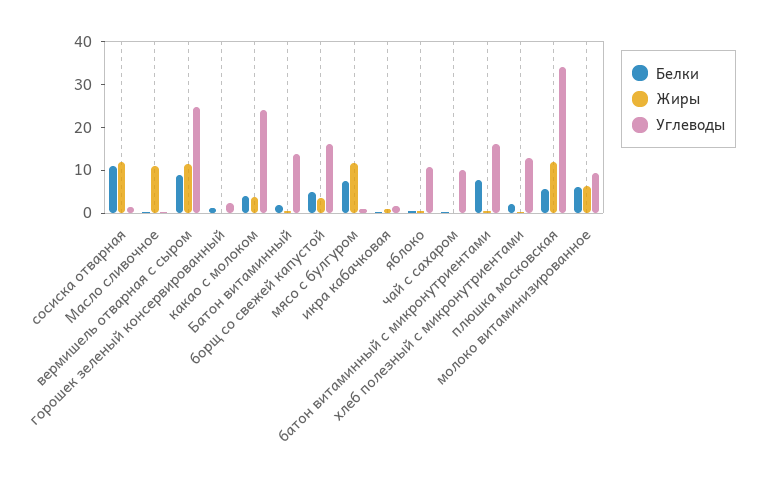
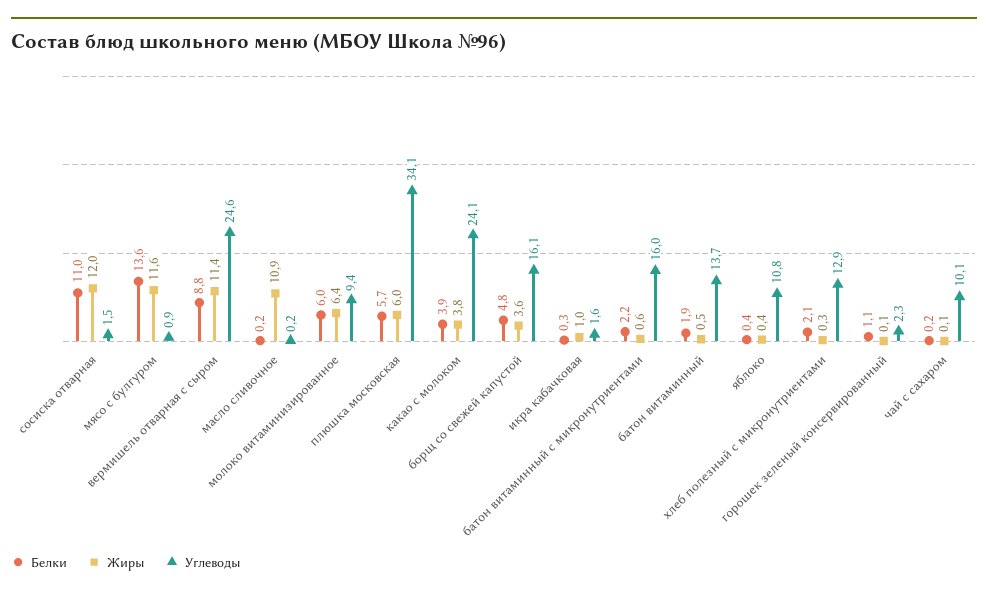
  {
    "Белки": {
      "сосиска отварная": 11,
      "Масло сливочное": 0.2,
      "вермишель отварная с сыром": 8.8,
      "горошек зеленый консервированный": 1.1,
      "какао с молоком": 3.9,
      "Батон витаминный": 1.9,
      "борщ со свежей капустой": 4.8,
-     "мясо с булгуром": 8,
+     "мясо с булгуром": 13.6,
      "икра кабачковая": 0.3,
      "яблоко": 0.4,
      "чай с сахаром": 0.2,
-     "батон витаминный с микронутриентами": 8,
+     "батон витаминный с микронутриентами": 2.2,
      "хлеб полезный с микронутриентами": 2.1,
      "плюшка московская": 5.7,
      "молоко витаминизированное": 6
    },
    "Жиры": {
      "сосиска отварная": 12,
      "Масло сливочное": 10.9,
      "вермишель отварная с сыром": 11.4,
      "горошек зеленый консервированный": 0.1,
      "какао с молоком": 3.8,
      "Батон витаминный": 0.5,
      "борщ со свежей капустой": 3.6,
      "мясо с булгуром": 11.6,
      "икра кабачковая": 1,
      "яблоко": 0.4,
      "чай с сахаром": 0.1,
      "батон витаминный с микронутриентами": 0.6,
      "хлеб полезный с микронутриентами": 0.3,
-     "плюшка московская": 12,
+     "плюшка московская": 6,
      "молоко витаминизированное": 6.4
    },
    "Углеводы": {
      "сосиска отварная": 1.5,
      "Масло сливочное": 0.2,
      "вермишель отварная с сыром": 24.6,
      "горошек зеленый консервированный": 2.3,
      "какао с молоком": 24.1,
      "Батон витаминный": 13.7,
      "борщ со свежей капустой": 16.1,
      "мясо с булгуром": 0.9,
      "икра кабачковая": 1.6,
      "яблоко": 10.8,
      "чай с сахаром": 10.1,
      "батон витаминный с микронутриентами": 16,
      "хлеб полезный с микронутриентами": 12.9,
      "плюшка московская": 34.1,
      "молоко витаминизированное": 9.4
    }
  }

